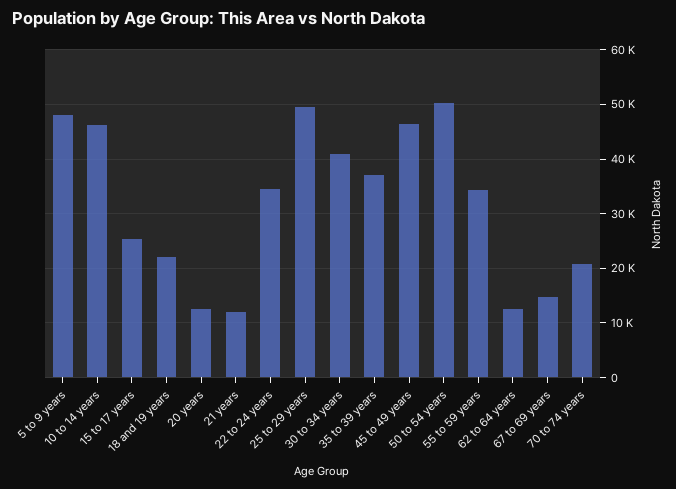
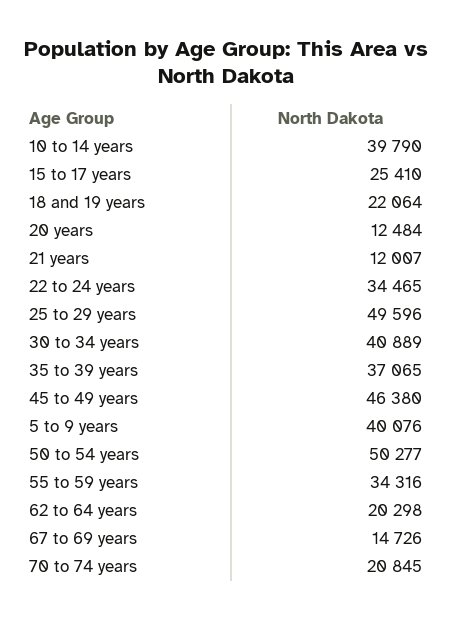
  {
-   "5 to 9 years": 48000,
+   "5 to 9 years": 40076,
-   "10 to 14 years": 46000,
+   "10 to 14 years": 39790,
    "15 to 17 years": 25410,
    "18 and 19 years": 22064,
    "20 years": 12484,
    "21 years": 12007,
    "22 to 24 years": 34465,
    "25 to 29 years": 49596,
    "30 to 34 years": 40889,
    "35 to 39 years": 37065,
    "45 to 49 years": 46380,
    "50 to 54 years": 50277,
    "55 to 59 years": 34316,
-   "62 to 64 years": 12000,
+   "62 to 64 years": 20298,
    "67 to 69 years": 14726,
    "70 to 74 years": 20845
  }

